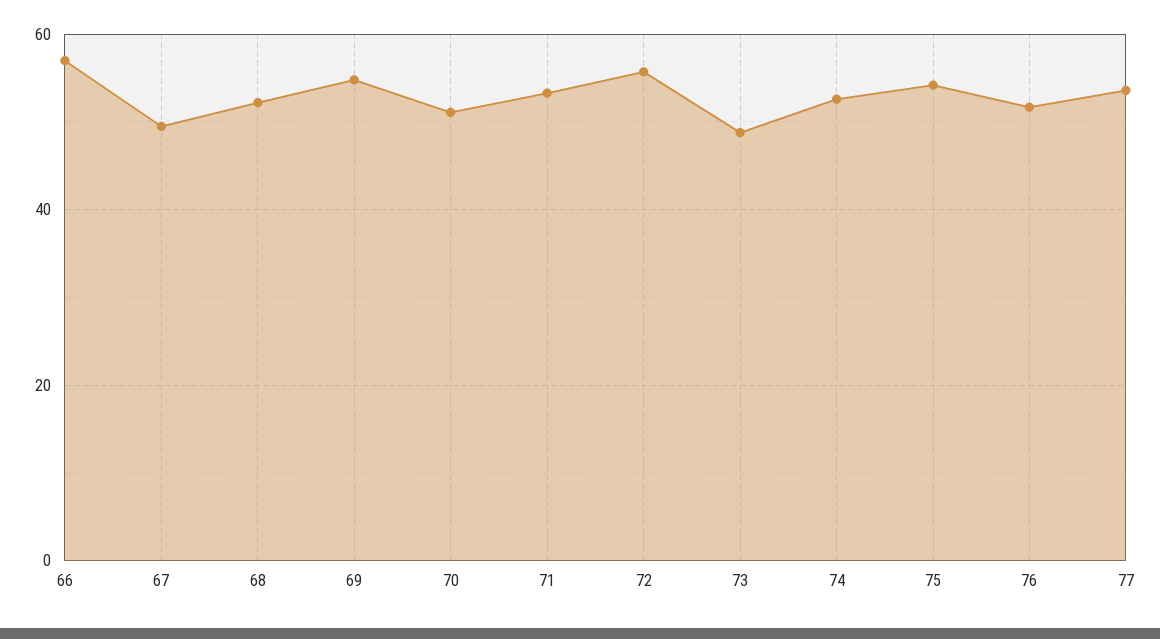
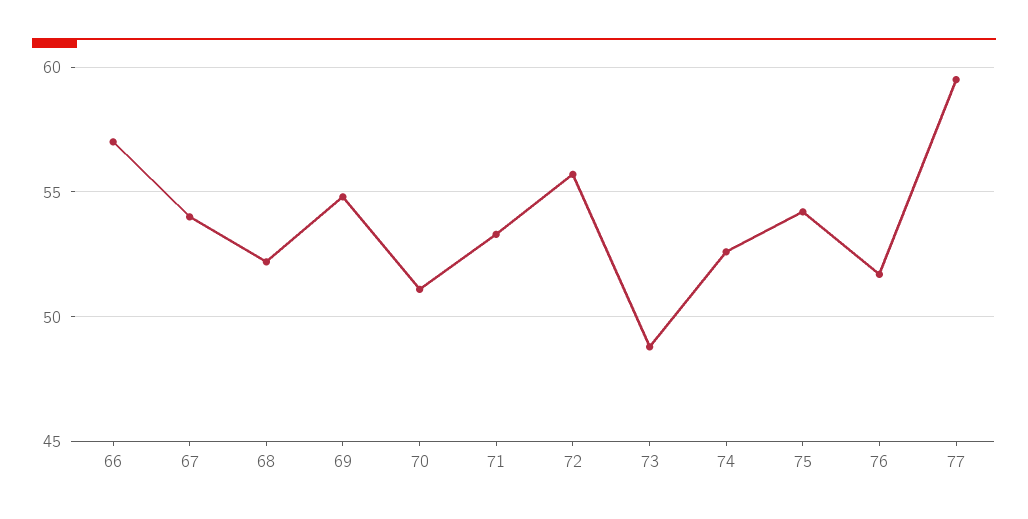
  {
    "66": 57,
-   "67": 50,
+   "67": 54,
    "68": 52,
    "69": 55,
    "70": 51,
    "71": 53.5,
    "72": 55.5,
    "73": 49,
    "74": 52.5,
    "75": 54,
    "76": 51.5,
-   "77": 54
+   "77": 59.5
  }

